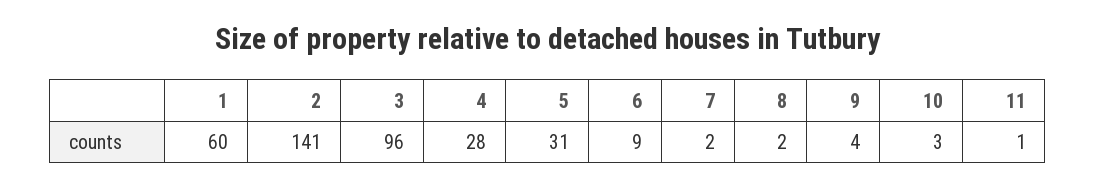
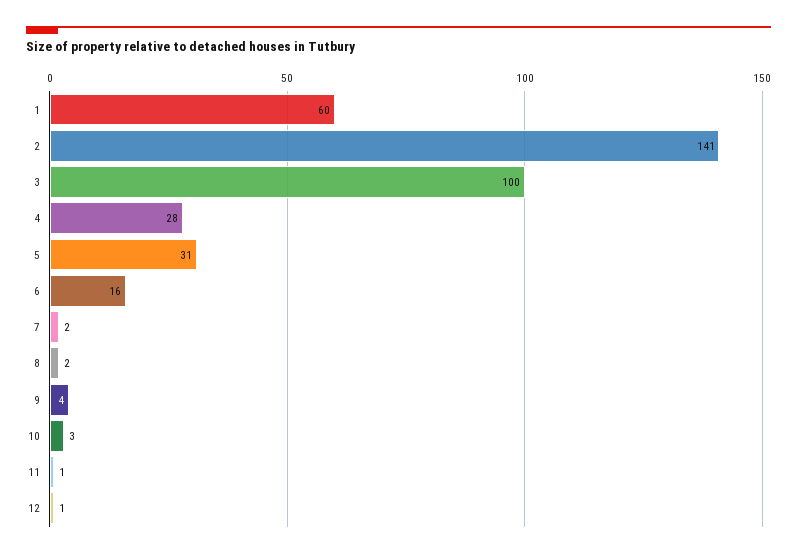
  {
    "1": 60,
    "2": 141,
-   "3": 96,
+   "3": 100,
    "4": 28,
    "5": 31,
-   "6": 9,
+   "6": 16,
    "7": 2,
    "8": 2,
    "9": 4,
    "10": 3,
-   "11": 1
+   "11": 1,
+   "12": 1
  }

